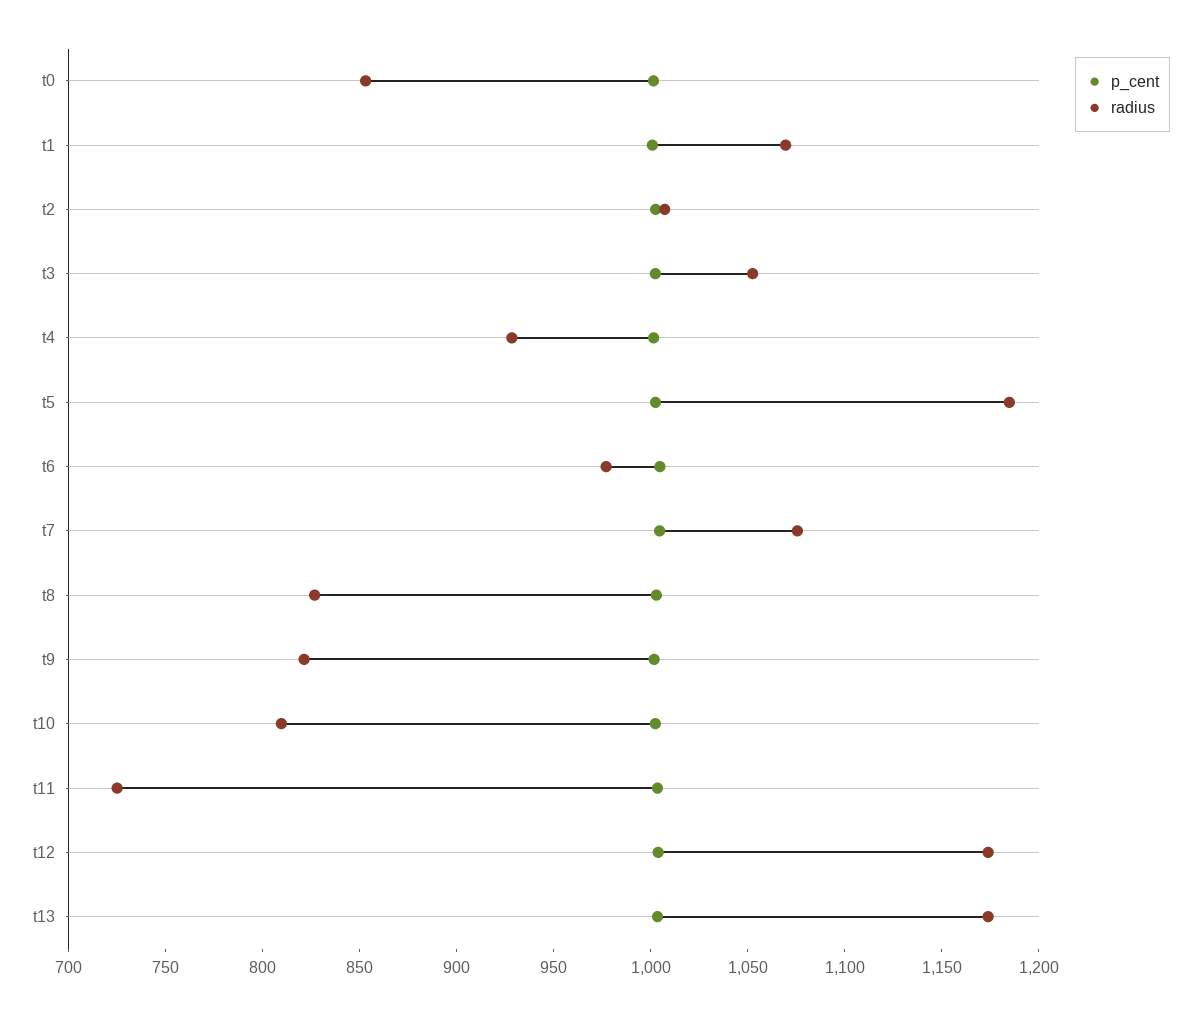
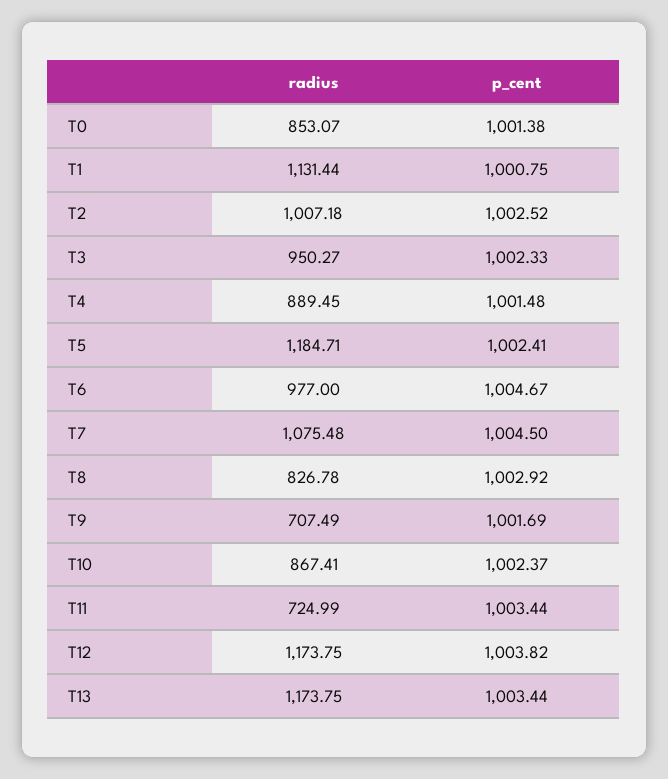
  {
    "p_cent": {
      "t0": 1001.38,
      "t1": 1000.75,
      "t2": 1002.52,
      "t3": 1002.33,
      "t4": 1001.48,
      "t5": 1002.41,
      "t6": 1004.67,
      "t7": 1004.5,
      "t8": 1002.92,
      "t9": 1001.69,
      "t10": 1002.37,
      "t11": 1003.44,
      "t12": 1003.82,
      "t13": 1003.44
    },
    "radius": {
      "t0": 853.07,
-     "t1": 1070,
+     "t1": 1131.44,
      "t2": 1007.18,
-     "t3": 1050,
+     "t3": 950.27,
-     "t4": 930,
+     "t4": 889.45,
      "t5": 1184.71,
      "t6": 977,
      "t7": 1075.48,
      "t8": 826.78,
-     "t9": 820,
+     "t9": 707.49,
-     "t10": 810,
+     "t10": 867.41,
      "t11": 724.99,
      "t12": 1173.75,
      "t13": 1173.75
    }
  }

